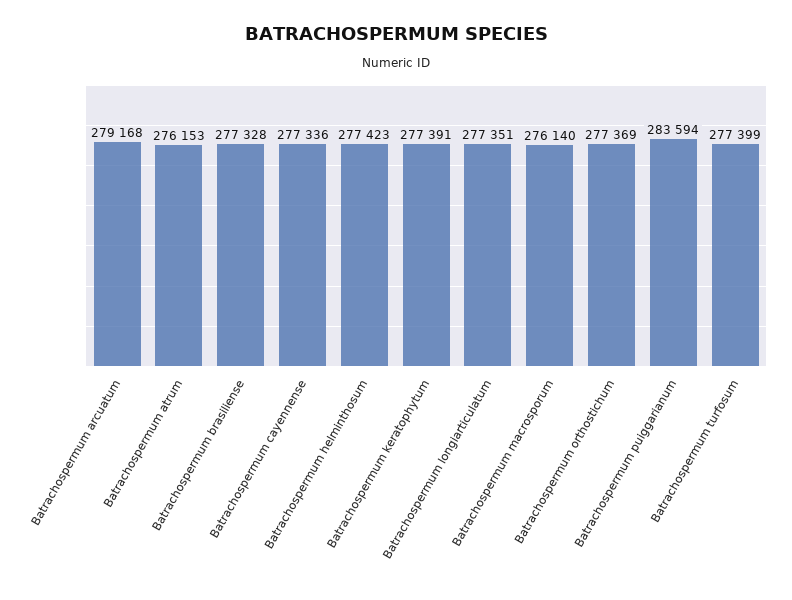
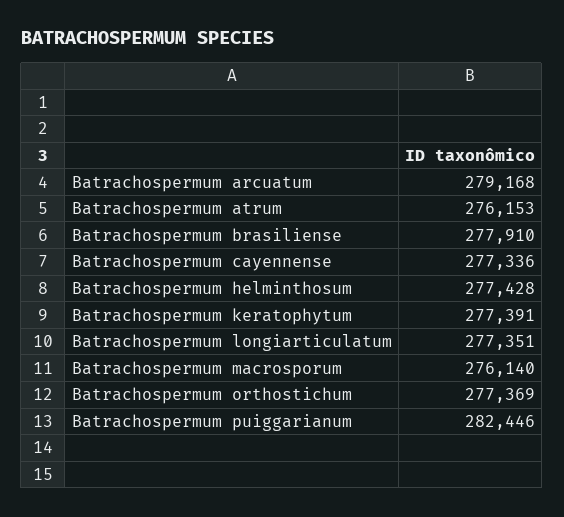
  {
    "Batrachospermum arcuatum": 279168,
    "Batrachospermum atrum": 276153,
-   "Batrachospermum brasiliense": 277328,
+   "Batrachospermum brasiliense": 277910,
    "Batrachospermum cayennense": 277336,
-   "Batrachospermum helminthosum": 277423,
+   "Batrachospermum helminthosum": 277428,
    "Batrachospermum keratophytum": 277391,
    "Batrachospermum longiarticulatum": 277351,
    "Batrachospermum macrosporum": 276140,
    "Batrachospermum orthostichum": 277369,
-   "Batrachospermum puiggarianum": 283594,
+   "Batrachospermum puiggarianum": 282446
-   "Batrachospermum turfosum": 277399
  }

